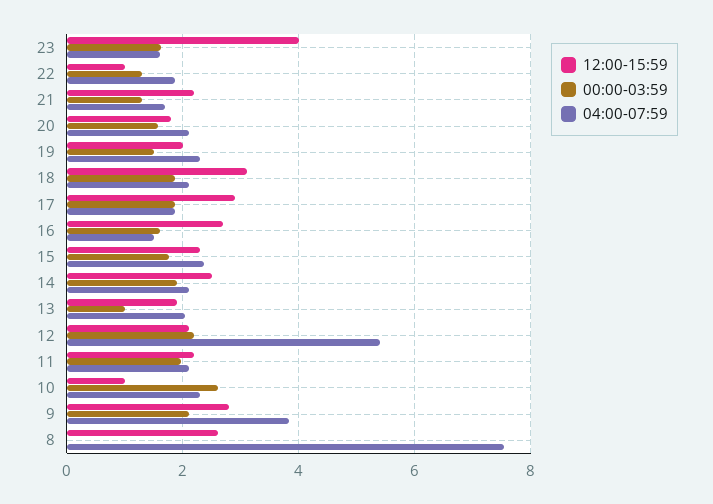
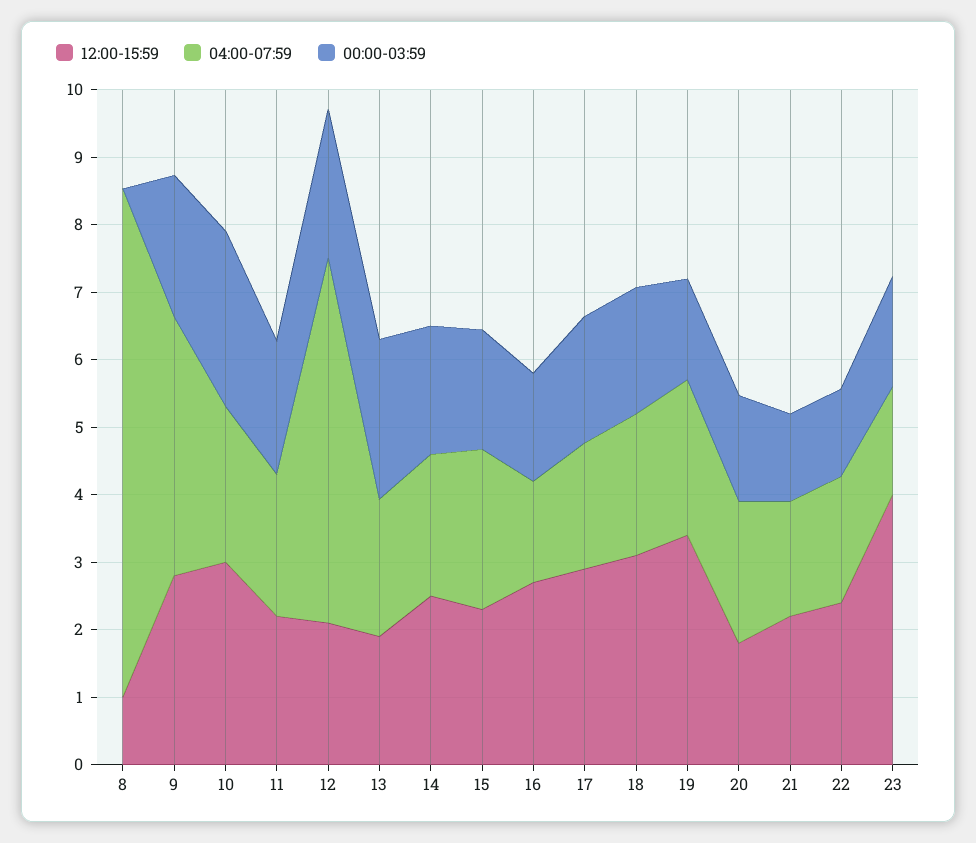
  {
    "12:00-15:59": {
      "23": 4,
-     "22": 1,
+     "22": 2.4,
      "21": 2.2,
      "20": 1.8,
-     "19": 2,
+     "19": 3.4,
      "18": 3.2,
      "17": 3,
      "16": 2.8,
      "15": 2.4,
      "14": 2.6,
      "13": 2,
      "12": 2.2,
      "11": 2.2,
-     "10": 1,
+     "10": 3,
      "9": 2.8,
-     "8": 2.6
+     "8": 1
    },
    "00:00-03:59": {
      "23": 1.6,
      "22": 1.4,
      "21": 1.4,
      "20": 1.6,
      "19": 1.6,
      "18": 1.8,
      "17": 1.8,
      "16": 1.6,
      "15": 1.8,
      "14": 2,
-     "13": 1,
+     "13": 2.4,
      "12": 2.2,
      "11": 2,
      "10": 2.6,
      "9": 2.2,
      "8": 0
    },
    "04:00-07:59": {
      "23": 1.6,
      "22": 1.8,
      "21": 1.8,
      "20": 2.2,
      "19": 2.4,
      "18": 2.2,
      "17": 1.8,
      "16": 1.6,
      "15": 2.4,
      "14": 2.2,
      "13": 2,
      "12": 5.4,
      "11": 2.2,
      "10": 2.4,
      "9": 3.8,
      "8": 7.6
    }
  }

